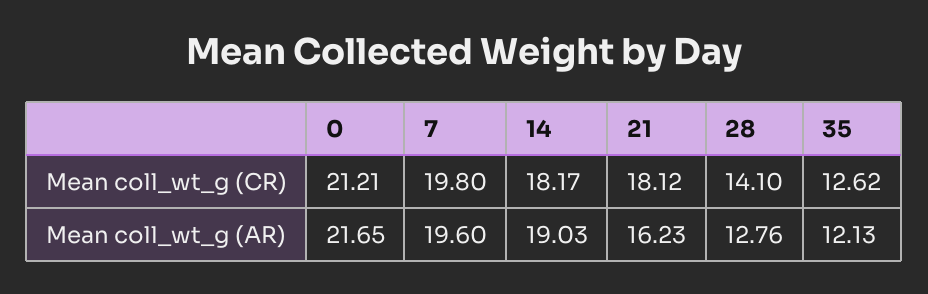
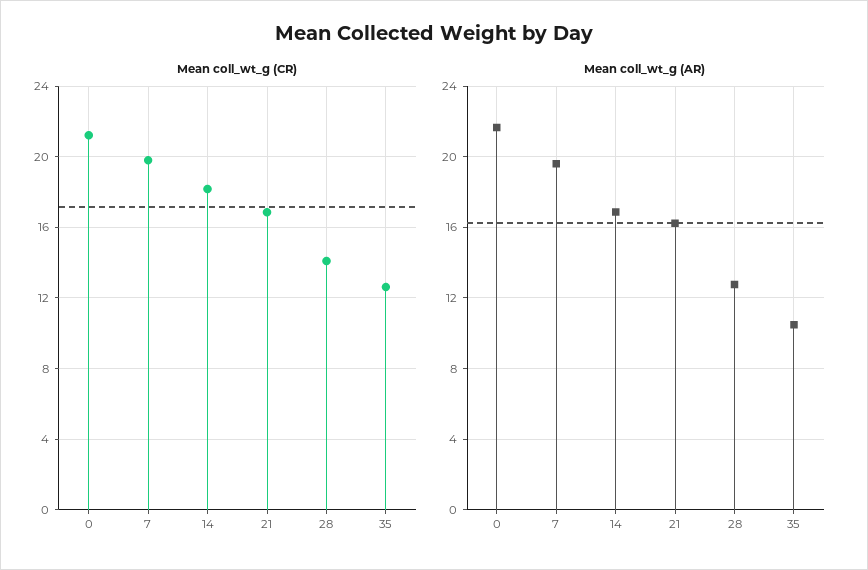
  {
    "Mean coll_wt_g (CR)": {
      "0": 21.21,
      "7": 19.8,
      "14": 18.17,
-     "21": 18.12,
+     "21": 17,
      "28": 14.1,
      "35": 12.62
    },
    "Mean coll_wt_g (AR)": {
      "0": 21.65,
      "7": 19.6,
-     "14": 19.03,
+     "14": 17,
      "21": 16.23,
      "28": 12.76,
-     "35": 12.13
+     "35": 10.5
    }
  }

